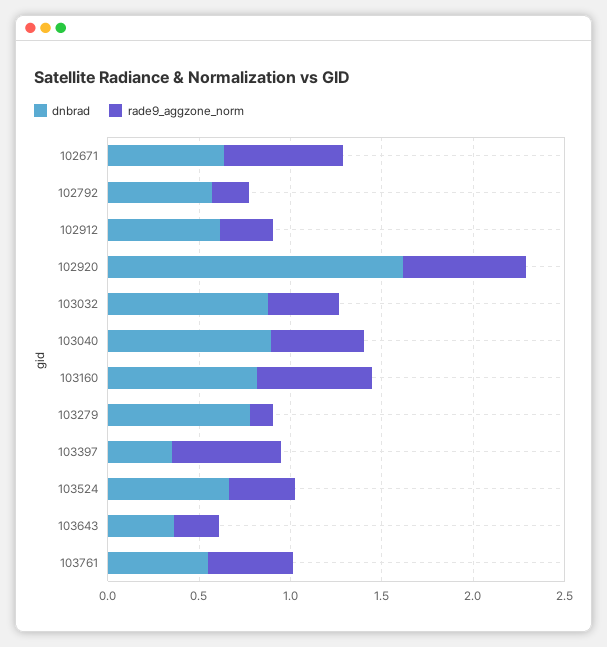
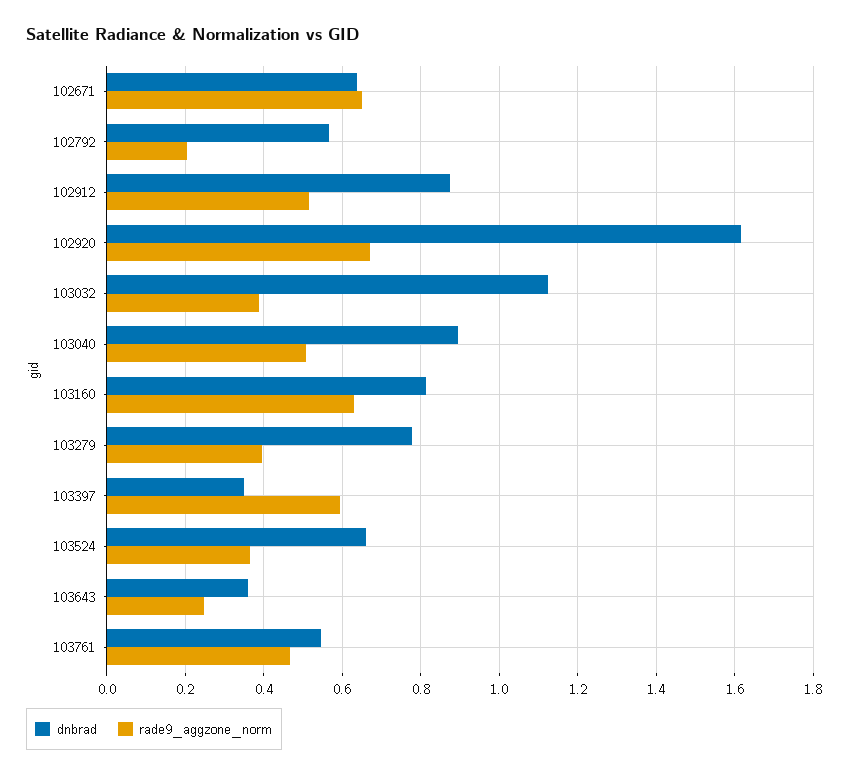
  {
    "dnbrad": {
      "102671": 0.64,
      "102792": 0.56,
-     "102912": 0.6,
+     "102912": 0.88,
      "102920": 1.62,
-     "103032": 0.9,
+     "103032": 1.12,
      "103040": 0.9,
      "103160": 0.82,
      "103279": 0.78,
      "103397": 0.36,
      "103524": 0.66,
      "103643": 0.36,
      "103761": 0.54
    },
    "rade9_aggzone_norm": {
      "102671": 0.66,
      "102792": 0.2,
-     "102912": 0.3,
+     "102912": 0.52,
      "102920": 0.68,
      "103032": 0.38,
      "103040": 0.5,
      "103160": 0.64,
-     "103279": 0.1,
+     "103279": 0.4,
      "103397": 0.6,
      "103524": 0.36,
      "103643": 0.24,
      "103761": 0.46
    }
  }

